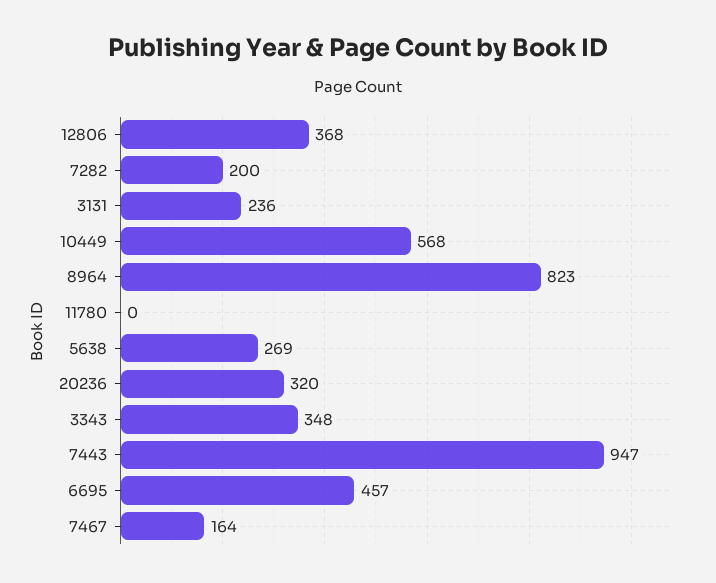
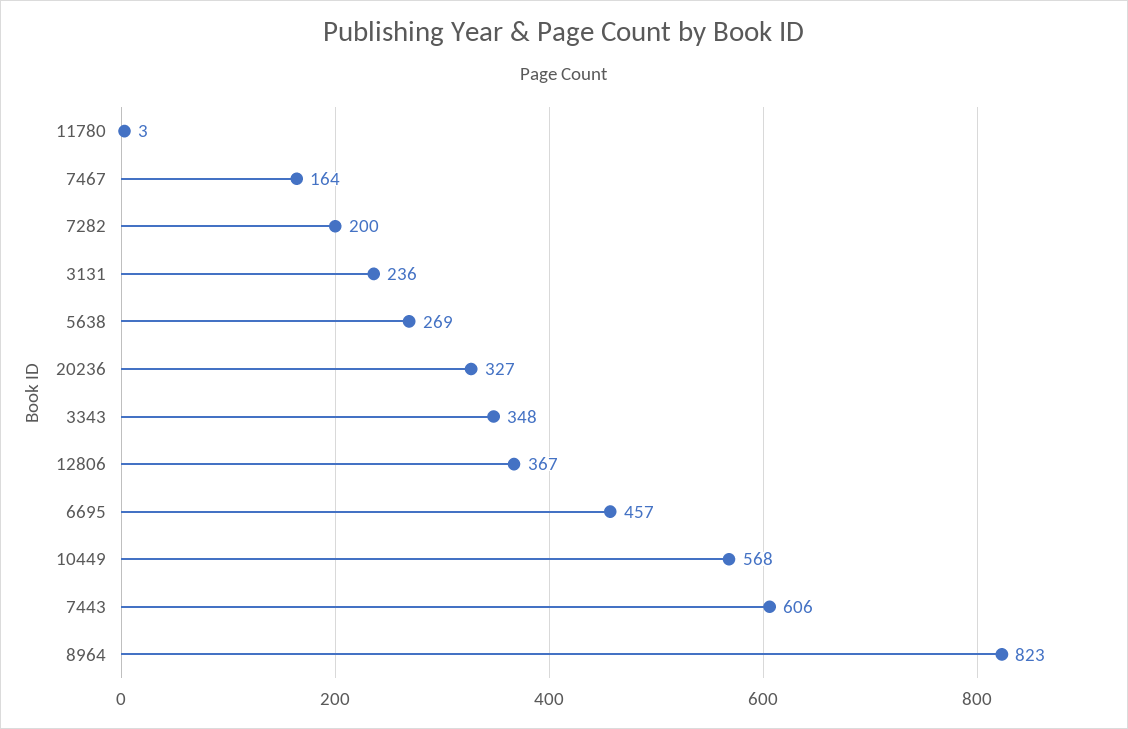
  {
-   "12806": 368,
+   "12806": 367,
    "7282": 200,
    "3131": 236,
    "10449": 568,
    "8964": 823,
-   "11780": 0,
+   "11780": 3,
    "5638": 269,
-   "20236": 320,
+   "20236": 327,
    "3343": 348,
-   "7443": 947,
+   "7443": 606,
    "6695": 457,
    "7467": 164
  }

